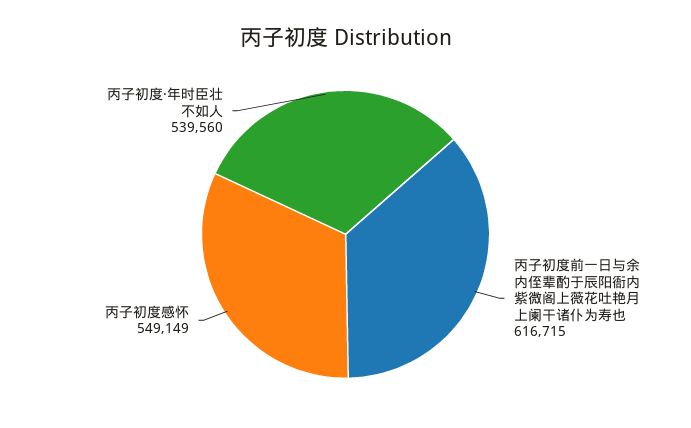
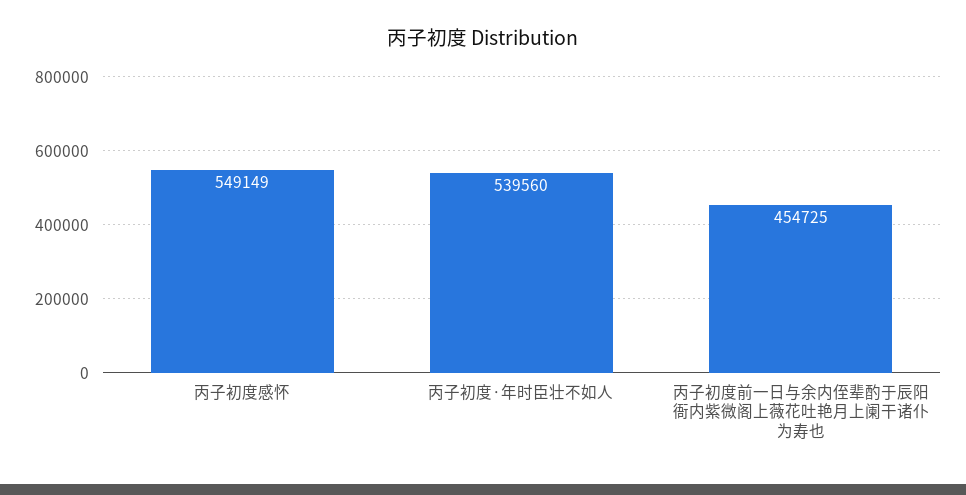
  {
-   "丙子初度前一日与余内侄辈酌于辰阳衙内紫微阁上薇花吐艳月上阑干诸仆为寿也": 616715,
+   "丙子初度前一日与余内侄辈酌于辰阳衙内紫微阁上薇花吐艳月上阑干诸仆为寿也": 454725,
    "丙子初度感怀": 549149,
    "丙子初度·年时臣壮不如人": 539560
  }

